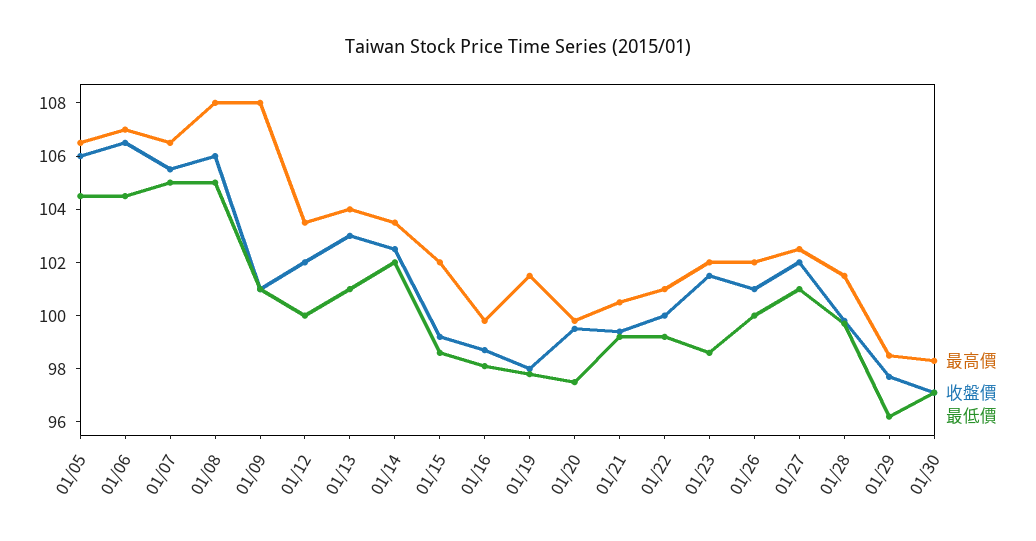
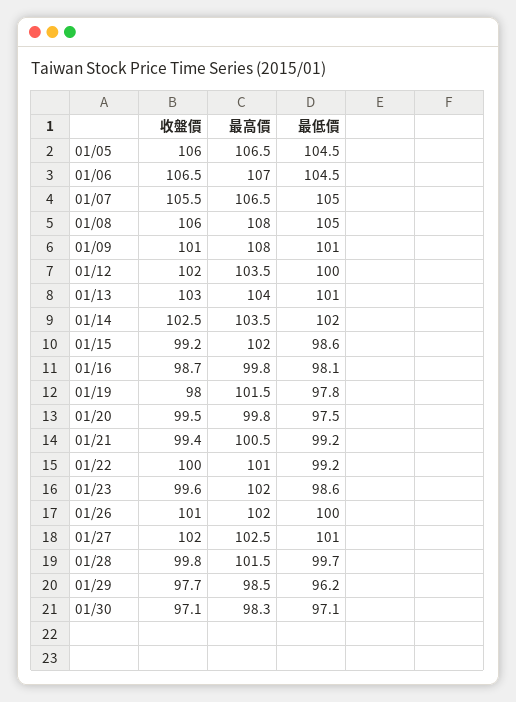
  {
    "最高價": {
      "01/05": 106.5,
      "01/06": 107,
      "01/07": 106.5,
      "01/08": 108,
      "01/09": 108,
      "01/12": 103.5,
      "01/13": 104,
      "01/14": 103.5,
      "01/15": 102,
      "01/16": 99.8,
      "01/19": 101.5,
      "01/20": 99.8,
      "01/21": 100.5,
      "01/22": 101,
      "01/23": 102,
      "01/26": 102,
      "01/27": 102.5,
      "01/28": 101.5,
      "01/29": 98.5,
      "01/30": 98.3
    },
    "收盤價": {
      "01/05": 106,
      "01/06": 106.5,
      "01/07": 105.5,
      "01/08": 106,
      "01/09": 101,
      "01/12": 102,
      "01/13": 103,
      "01/14": 102.5,
      "01/15": 99.2,
      "01/16": 98.7,
      "01/19": 98,
      "01/20": 99.5,
      "01/21": 99.4,
      "01/22": 100,
-     "01/23": 101.5,
+     "01/23": 99.6,
      "01/26": 101,
      "01/27": 102,
      "01/28": 99.8,
      "01/29": 97.7,
      "01/30": 97.1
    },
    "最低價": {
      "01/05": 104.5,
      "01/06": 104.5,
      "01/07": 105,
      "01/08": 105,
      "01/09": 101,
      "01/12": 100,
      "01/13": 101,
      "01/14": 102,
      "01/15": 98.6,
      "01/16": 98.1,
      "01/19": 97.8,
      "01/20": 97.5,
      "01/21": 99.2,
      "01/22": 99.2,
      "01/23": 98.6,
      "01/26": 100,
      "01/27": 101,
      "01/28": 99.7,
      "01/29": 96.2,
      "01/30": 97.1
    }
  }

